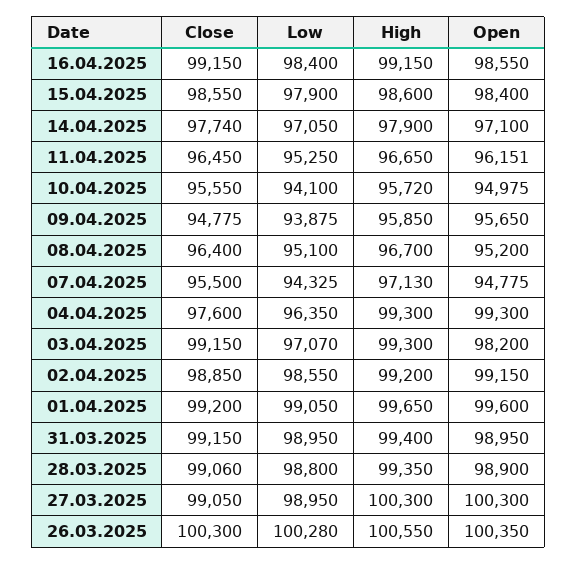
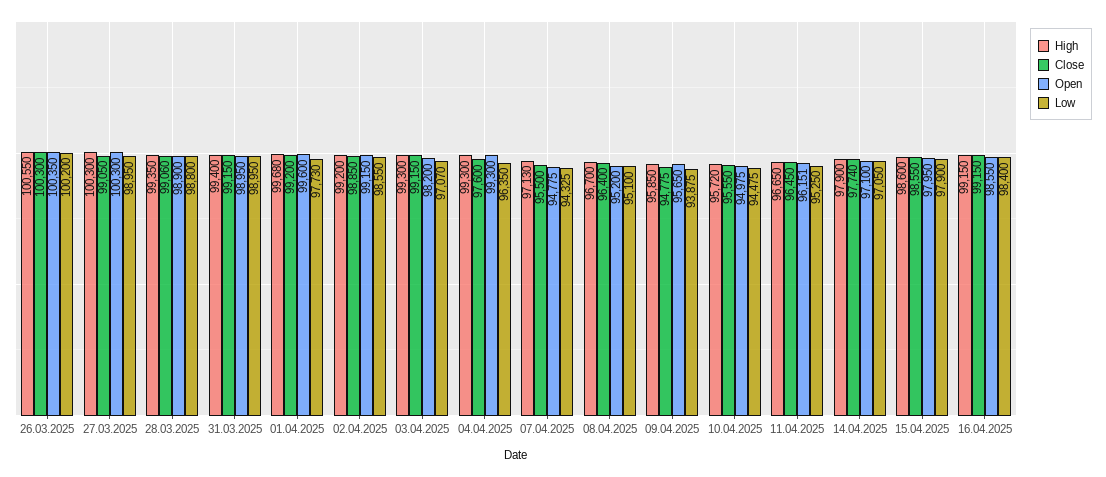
  {
    "Close": {
      "16.04.2025": 99150,
      "15.04.2025": 98550,
      "14.04.2025": 97740,
      "11.04.2025": 96450,
      "10.04.2025": 95550,
      "09.04.2025": 94775,
      "08.04.2025": 96400,
      "07.04.2025": 95500,
      "04.04.2025": 97600,
      "03.04.2025": 99150,
      "02.04.2025": 98850,
      "01.04.2025": 99200,
      "31.03.2025": 99150,
      "28.03.2025": 99060,
      "27.03.2025": 99050,
      "26.03.2025": 100300
    },
    "Low": {
      "16.04.2025": 98400,
      "15.04.2025": 97900,
      "14.04.2025": 97050,
      "11.04.2025": 95250,
-     "10.04.2025": 94100,
+     "10.04.2025": 94475,
      "09.04.2025": 93875,
      "08.04.2025": 95100,
      "07.04.2025": 94325,
      "04.04.2025": 96350,
      "03.04.2025": 97070,
      "02.04.2025": 98550,
-     "01.04.2025": 99050,
+     "01.04.2025": 97730,
      "31.03.2025": 98950,
      "28.03.2025": 98800,
      "27.03.2025": 98950,
-     "26.03.2025": 100280
+     "26.03.2025": 100200
    },
    "High": {
      "16.04.2025": 99150,
      "15.04.2025": 98600,
      "14.04.2025": 97900,
      "11.04.2025": 96650,
      "10.04.2025": 95720,
      "09.04.2025": 95850,
      "08.04.2025": 96700,
      "07.04.2025": 97130,
      "04.04.2025": 99300,
      "03.04.2025": 99300,
      "02.04.2025": 99200,
-     "01.04.2025": 99650,
+     "01.04.2025": 99680,
      "31.03.2025": 99400,
      "28.03.2025": 99350,
      "27.03.2025": 100300,
      "26.03.2025": 100550
    },
    "Open": {
      "16.04.2025": 98550,
-     "15.04.2025": 98400,
+     "15.04.2025": 97950,
      "14.04.2025": 97100,
      "11.04.2025": 96151,
      "10.04.2025": 94975,
      "09.04.2025": 95650,
      "08.04.2025": 95200,
      "07.04.2025": 94775,
      "04.04.2025": 99300,
      "03.04.2025": 98200,
      "02.04.2025": 99150,
      "01.04.2025": 99600,
      "31.03.2025": 98950,
      "28.03.2025": 98900,
      "27.03.2025": 100300,
      "26.03.2025": 100350
    }
  }

